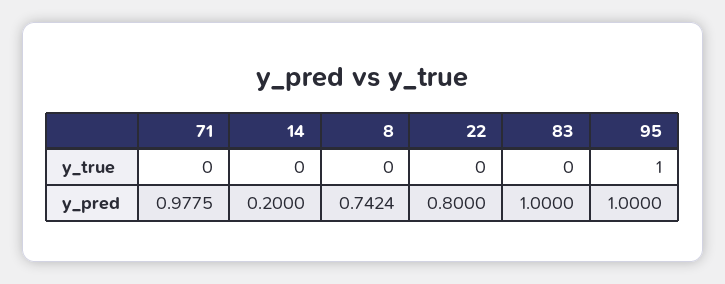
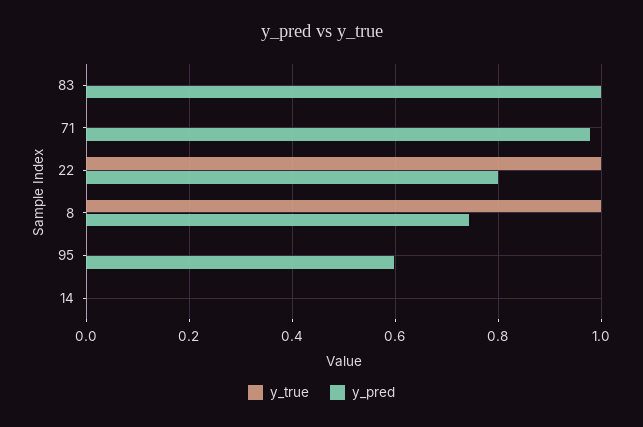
  {
    "y_true": {
      "71": 0,
      "14": 0,
-     "8": 0,
+     "8": 1,
-     "22": 0,
+     "22": 1,
      "83": 0,
-     "95": 1
+     "95": 0
    },
    "y_pred": {
      "71": 0.9775,
-     "14": 0.2,
+     "14": 0,
      "8": 0.7424,
      "22": 0.8,
      "83": 1,
-     "95": 1
+     "95": 0.6
    }
  }

